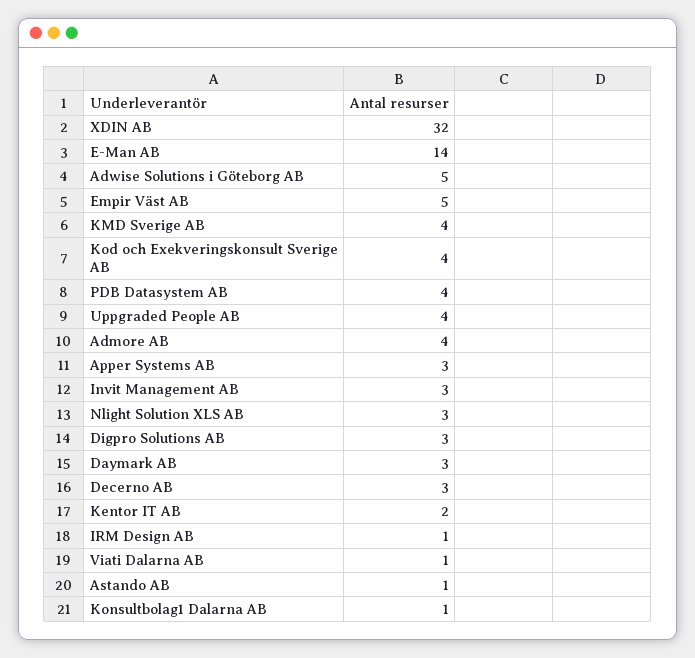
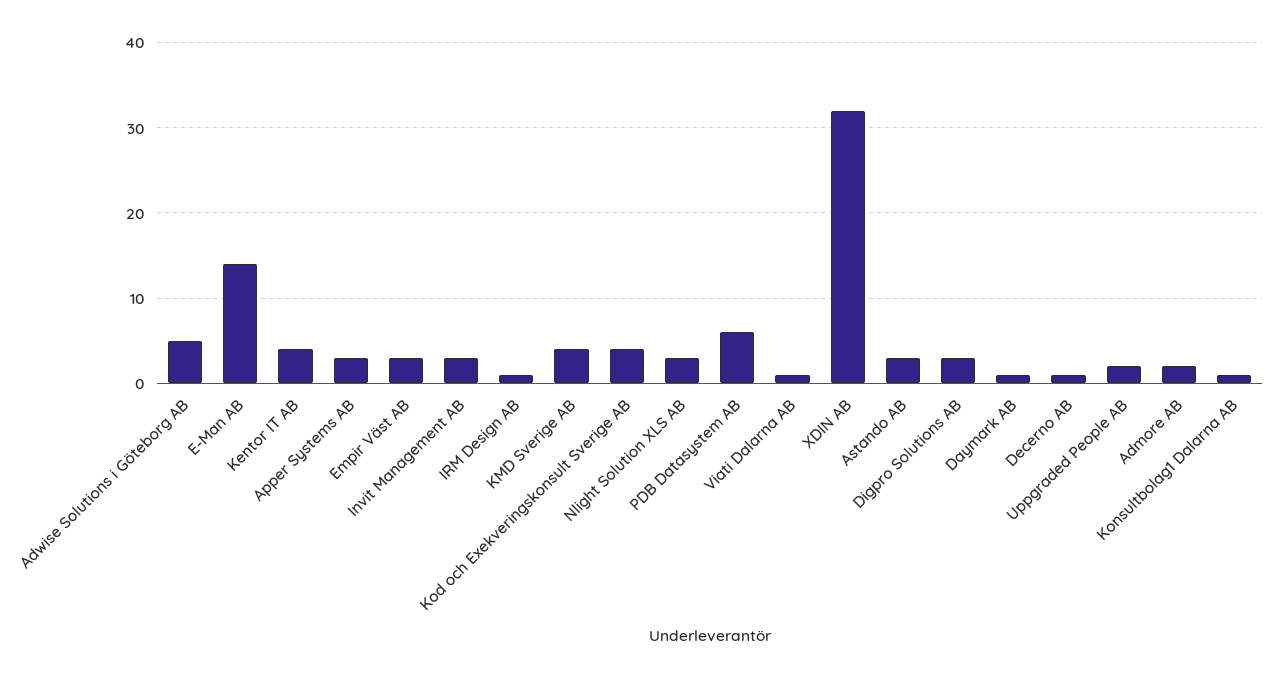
  {
    "XDIN AB": 32,
    "E-Man AB": 14,
    "Adwise Solutions i Göteborg AB": 5,
-   "Empir Väst AB": 5,
+   "Empir Väst AB": 3,
    "KMD Sverige AB": 4,
    "Kod och Exekveringskonsult Sverige AB": 4,
-   "PDB Datasystem AB": 4,
+   "PDB Datasystem AB": 6,
-   "Uppgraded People AB": 4,
+   "Uppgraded People AB": 2,
-   "Admore AB": 4,
+   "Admore AB": 2,
    "Apper Systems AB": 3,
    "Invit Management AB": 3,
    "Nlight Solution XLS AB": 3,
    "Digpro Solutions AB": 3,
-   "Daymark AB": 3,
+   "Daymark AB": 1,
-   "Decerno AB": 3,
+   "Decerno AB": 1,
-   "Kentor IT AB": 2,
+   "Kentor IT AB": 4,
    "IRM Design AB": 1,
    "Viati Dalarna AB": 1,
-   "Astando AB": 1,
+   "Astando AB": 3,
    "Konsultbolag1 Dalarna AB": 1
  }

